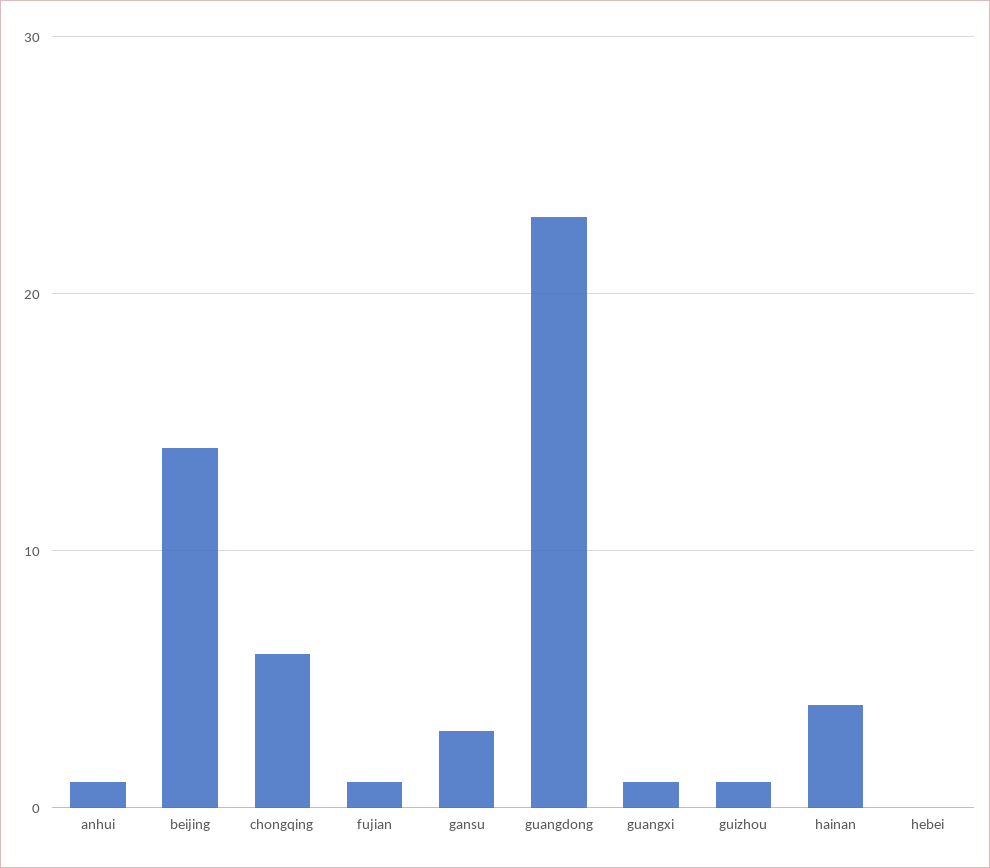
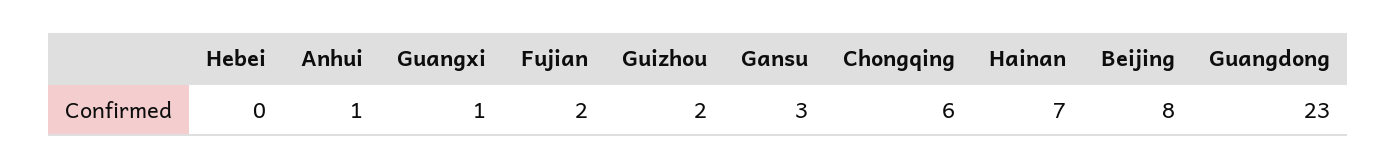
  {
    "anhui": 1,
-   "beijing": 14,
+   "beijing": 8,
    "chongqing": 6,
-   "fujian": 1,
+   "fujian": 2,
    "gansu": 3,
    "guangdong": 23,
    "guangxi": 1,
-   "guizhou": 1,
+   "guizhou": 2,
-   "hainan": 4,
+   "hainan": 7,
    "hebei": 0
  }

